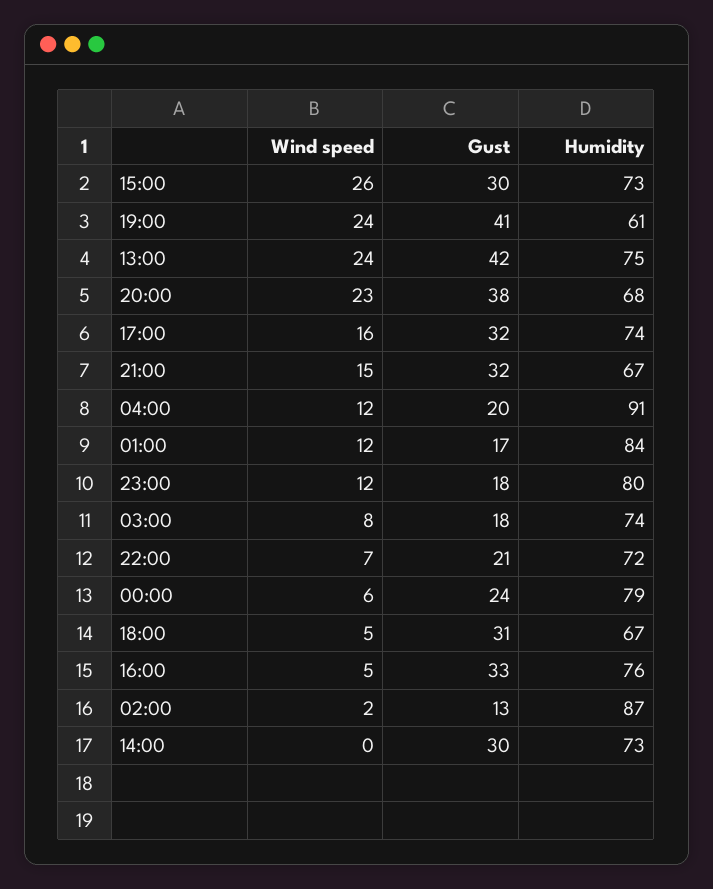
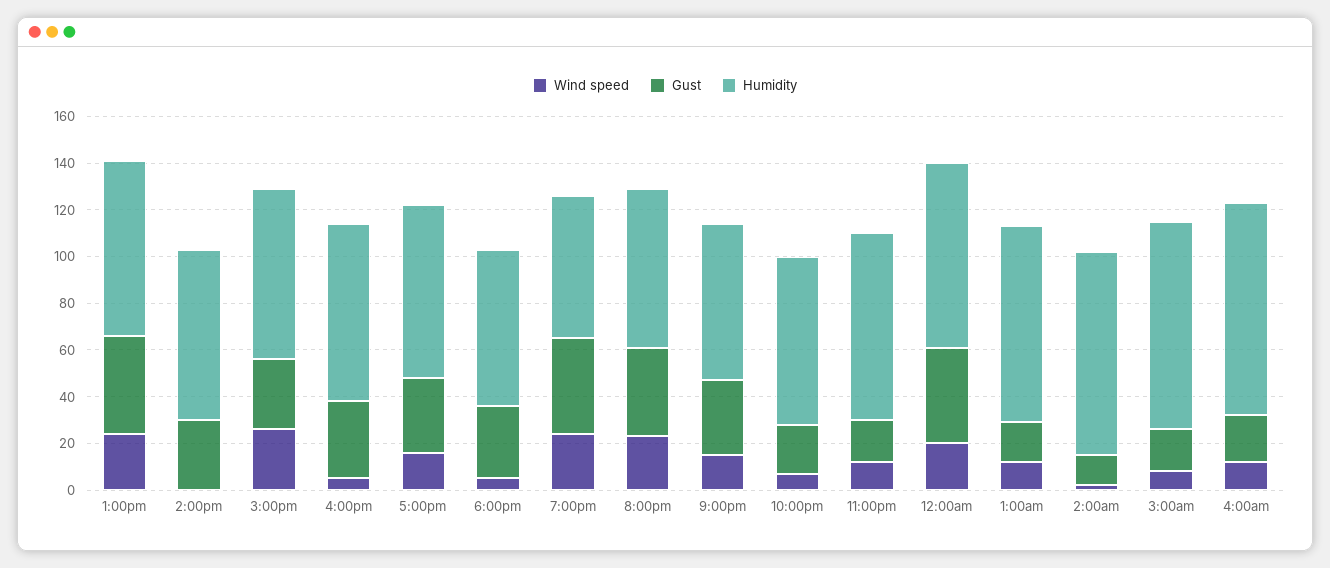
  {
    "Wind speed": {
      "15:00": 26,
      "19:00": 24,
      "13:00": 24,
      "20:00": 23,
      "17:00": 16,
      "21:00": 15,
      "04:00": 12,
      "01:00": 12,
      "23:00": 12,
      "03:00": 8,
      "22:00": 7,
-     "00:00": 6,
+     "00:00": 20,
      "18:00": 5,
      "16:00": 5,
      "02:00": 2,
      "14:00": 0
    },
    "Gust": {
      "15:00": 30,
      "19:00": 41,
      "13:00": 42,
      "20:00": 38,
      "17:00": 32,
      "21:00": 32,
      "04:00": 20,
      "01:00": 17,
      "23:00": 18,
      "03:00": 18,
      "22:00": 21,
-     "00:00": 24,
+     "00:00": 40,
      "18:00": 31,
      "16:00": 33,
      "02:00": 13,
      "14:00": 30
    },
    "Humidity": {
      "15:00": 73,
      "19:00": 61,
      "13:00": 75,
      "20:00": 68,
      "17:00": 74,
      "21:00": 67,
      "04:00": 91,
      "01:00": 84,
      "23:00": 80,
-     "03:00": 74,
+     "03:00": 90,
      "22:00": 72,
      "00:00": 79,
      "18:00": 67,
      "16:00": 76,
      "02:00": 87,
      "14:00": 73
    }
  }

